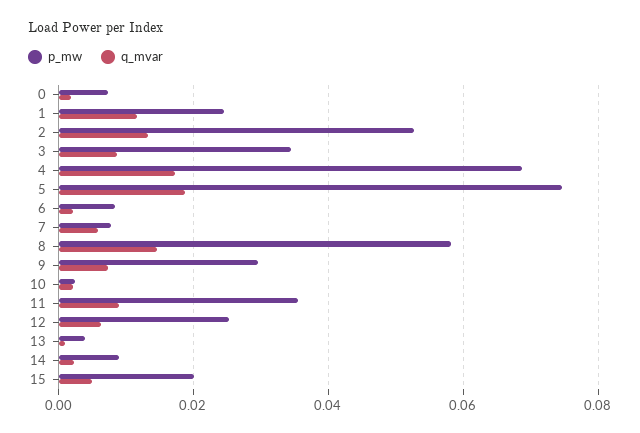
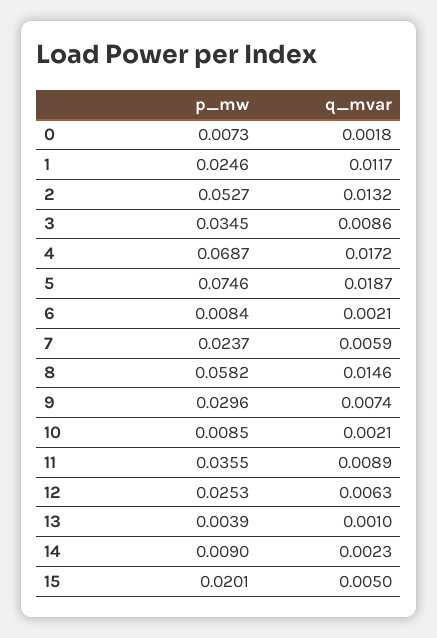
  {
    "p_mw": {
      "0": 0.0073,
      "1": 0.0246,
      "2": 0.0527,
      "3": 0.0345,
      "4": 0.0687,
      "5": 0.0746,
      "6": 0.0084,
-     "7": 0.008,
+     "7": 0.0237,
      "8": 0.0582,
      "9": 0.0296,
-     "10": 0.002,
+     "10": 0.0085,
      "11": 0.0355,
      "12": 0.0253,
      "13": 0.0039,
      "14": 0.009,
      "15": 0.0201
    },
    "q_mvar": {
      "0": 0.0018,
      "1": 0.0117,
      "2": 0.0132,
      "3": 0.0086,
      "4": 0.0172,
      "5": 0.0187,
      "6": 0.0021,
      "7": 0.0059,
      "8": 0.0146,
      "9": 0.0074,
      "10": 0.0021,
      "11": 0.0089,
      "12": 0.0063,
      "13": 0.001,
      "14": 0.0023,
      "15": 0.005
    }
  }

